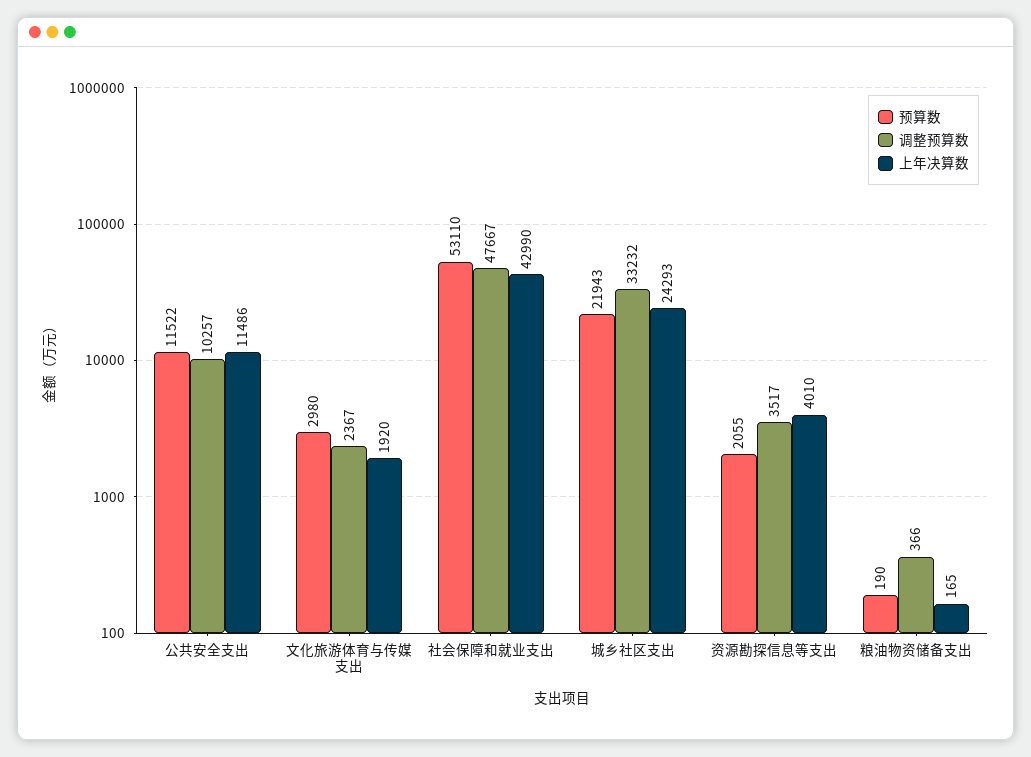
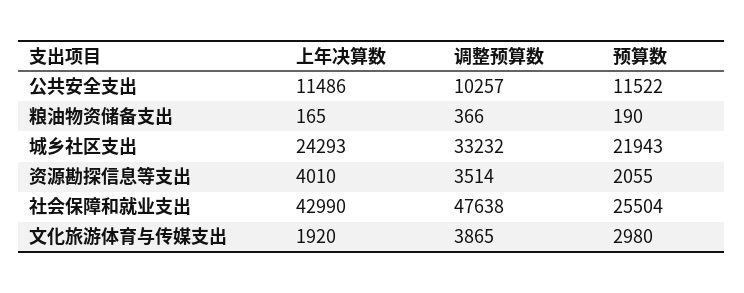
  {
    "预算数": {
      "公共安全支出": 11522,
      "文化旅游体育与传媒支出": 2980,
-     "社会保障和就业支出": 53110,
+     "社会保障和就业支出": 25504,
      "城乡社区支出": 21943,
      "资源勘探信息等支出": 2055,
      "粮油物资储备支出": 190
    },
    "调整预算数": {
      "公共安全支出": 10257,
-     "文化旅游体育与传媒支出": 2367,
+     "文化旅游体育与传媒支出": 3865,
-     "社会保障和就业支出": 47667,
+     "社会保障和就业支出": 47638,
      "城乡社区支出": 33232,
-     "资源勘探信息等支出": 3517,
+     "资源勘探信息等支出": 3514,
      "粮油物资储备支出": 366
    },
    "上年决算数": {
      "公共安全支出": 11486,
      "文化旅游体育与传媒支出": 1920,
      "社会保障和就业支出": 42990,
      "城乡社区支出": 24293,
      "资源勘探信息等支出": 4010,
      "粮油物资储备支出": 165
    }
  }

